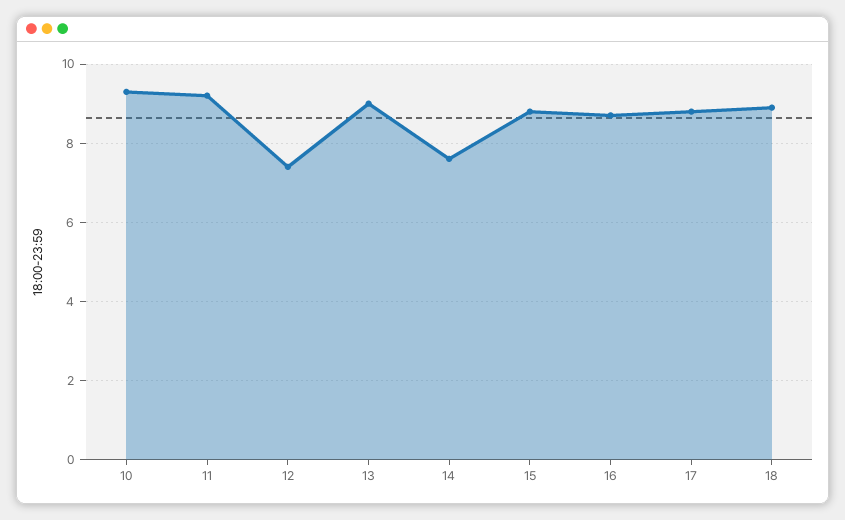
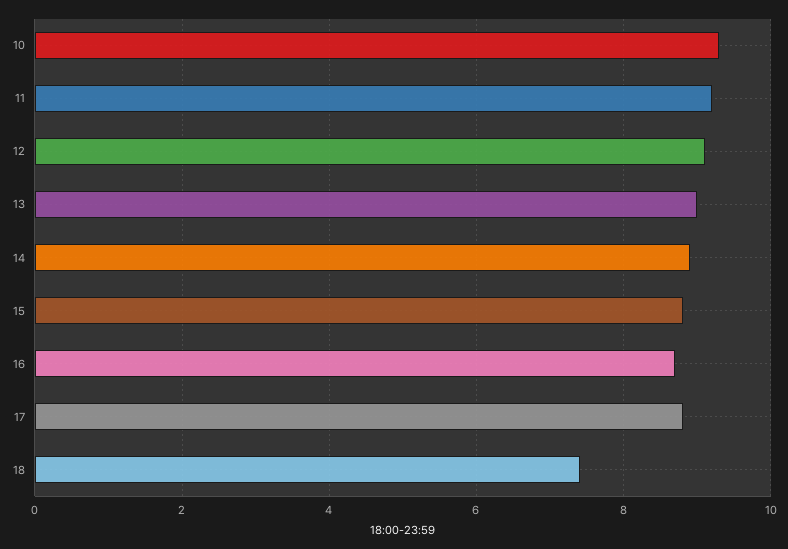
  {
    "10": 9.5,
    "11": 9,
-   "12": 7.5,
+   "12": 9,
    "13": 9,
-   "14": 7.5,
+   "14": 9,
    "15": 9,
    "16": 8.5,
    "17": 9,
-   "18": 9
+   "18": 7.5
  }

